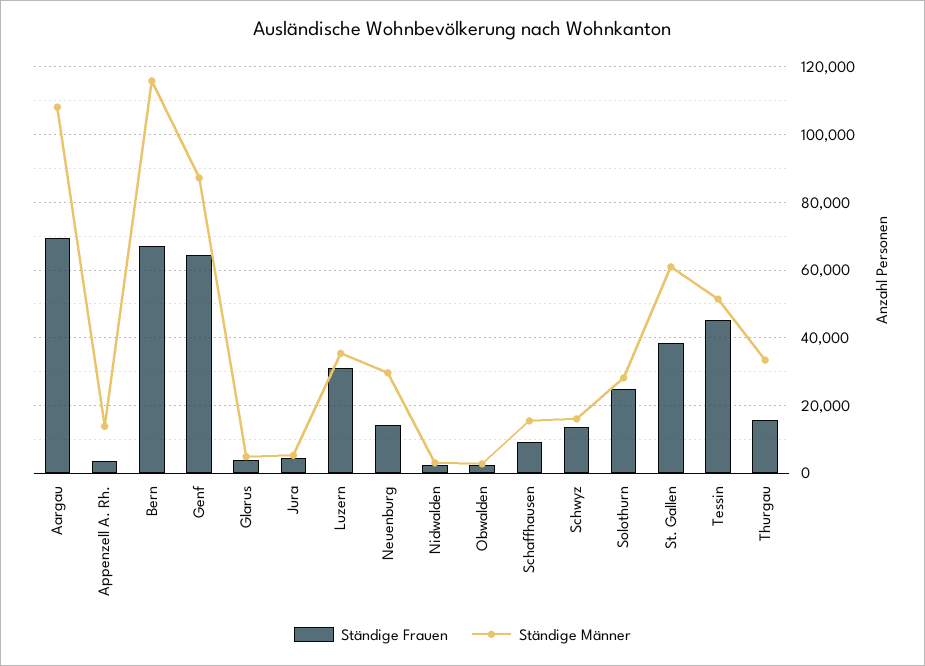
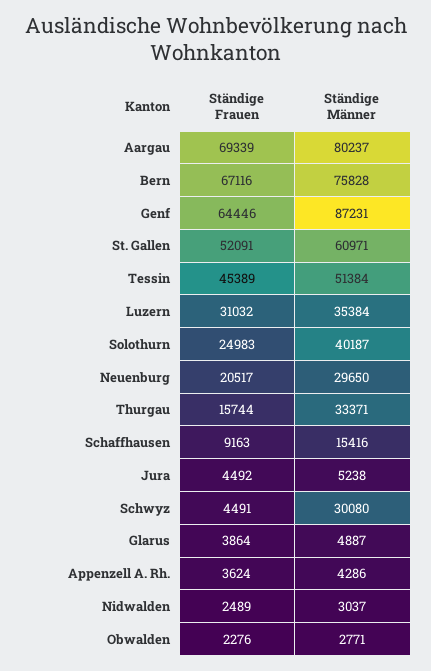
  {
    "Ständige Frauen": {
      "Aargau": 69339,
      "Appenzell A. Rh.": 3624,
      "Bern": 67116,
      "Genf": 64446,
      "Glarus": 3864,
      "Jura": 4492,
      "Luzern": 31032,
-     "Neuenburg": 14000,
+     "Neuenburg": 20517,
      "Nidwalden": 2489,
      "Obwalden": 2276,
      "Schaffhausen": 9163,
-     "Schwyz": 14000,
+     "Schwyz": 4491,
      "Solothurn": 24983,
-     "St. Gallen": 38000,
+     "St. Gallen": 52091,
      "Tessin": 45389,
      "Thurgau": 15744
    },
    "Ständige Männer": {
-     "Aargau": 108000,
+     "Aargau": 80237,
-     "Appenzell A. Rh.": 14000,
+     "Appenzell A. Rh.": 4286,
-     "Bern": 116000,
+     "Bern": 75828,
      "Genf": 87231,
      "Glarus": 4887,
      "Jura": 5238,
      "Luzern": 35384,
      "Neuenburg": 29650,
      "Nidwalden": 3037,
      "Obwalden": 2771,
      "Schaffhausen": 15416,
-     "Schwyz": 16000,
+     "Schwyz": 30080,
-     "Solothurn": 28000,
+     "Solothurn": 40187,
      "St. Gallen": 60971,
      "Tessin": 51384,
      "Thurgau": 33371
    }
  }

